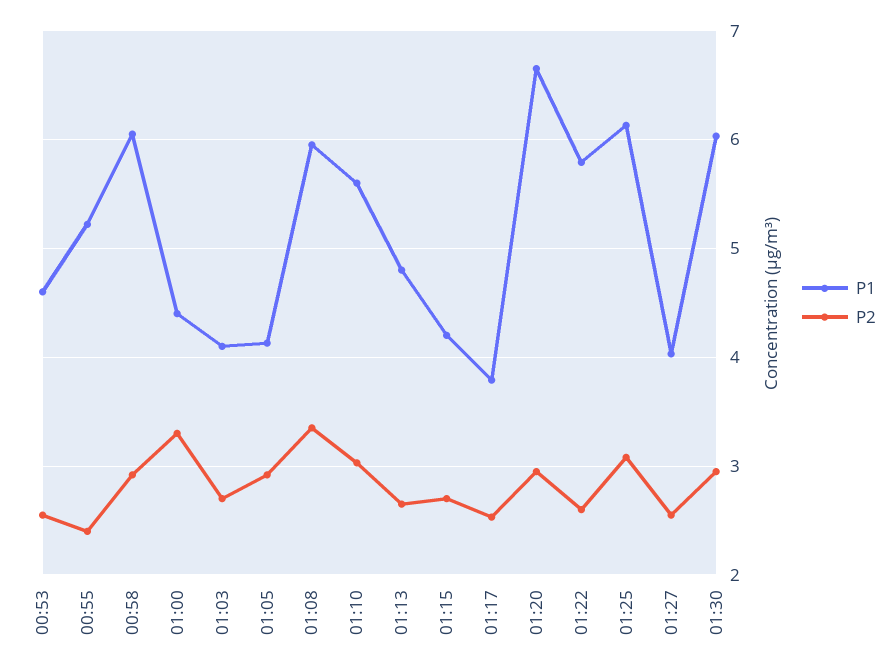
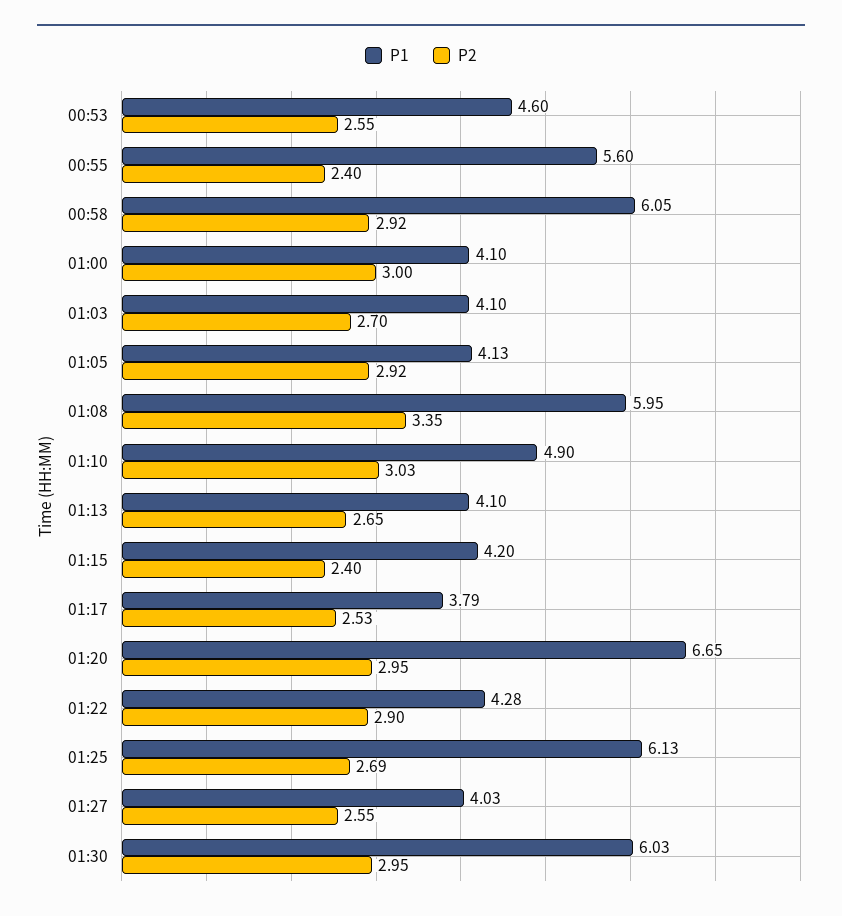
  {
    "P1": {
      "00:53": 4.6,
-     "00:55": 5.2,
+     "00:55": 5.6,
      "00:58": 6.05,
-     "01:00": 4.4,
+     "01:00": 4.1,
      "01:03": 4.1,
      "01:05": 4.13,
      "01:08": 5.95,
-     "01:10": 5.6,
+     "01:10": 4.9,
-     "01:13": 4.8,
+     "01:13": 4.1,
      "01:15": 4.2,
      "01:17": 3.79,
      "01:20": 6.65,
-     "01:22": 5.8,
+     "01:22": 4.28,
      "01:25": 6.13,
      "01:27": 4.03,
      "01:30": 6.03
    },
    "P2": {
      "00:53": 2.55,
      "00:55": 2.4,
      "00:58": 2.92,
-     "01:00": 3.3,
+     "01:00": 3,
      "01:03": 2.7,
      "01:05": 2.92,
      "01:08": 3.35,
      "01:10": 3.03,
      "01:13": 2.65,
-     "01:15": 2.7,
+     "01:15": 2.4,
      "01:17": 2.53,
      "01:20": 2.95,
-     "01:22": 2.6,
+     "01:22": 2.9,
-     "01:25": 3.1,
+     "01:25": 2.69,
      "01:27": 2.55,
      "01:30": 2.95
    }
  }

